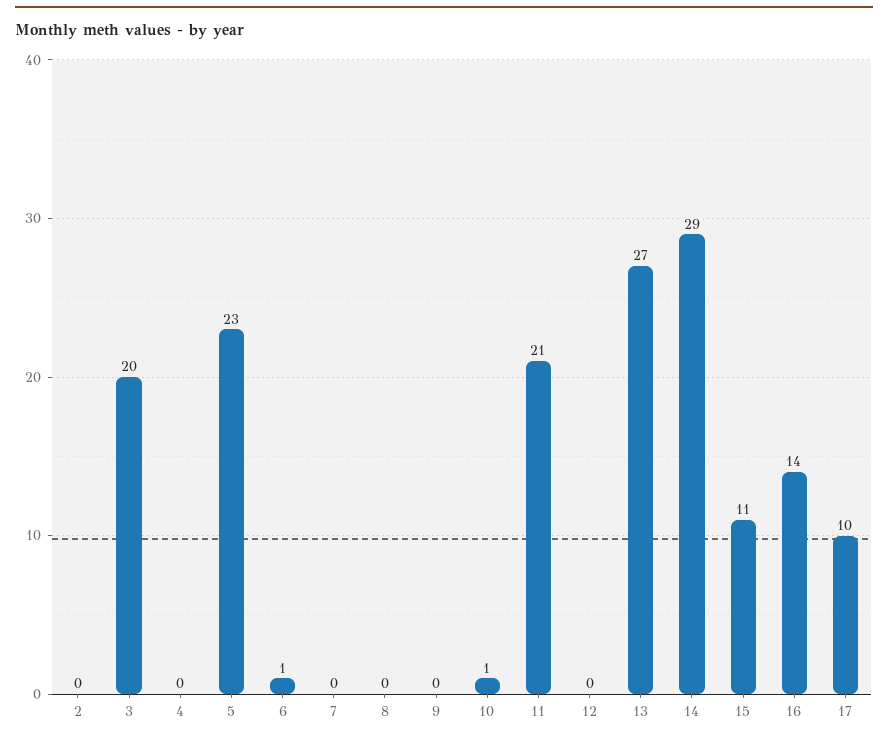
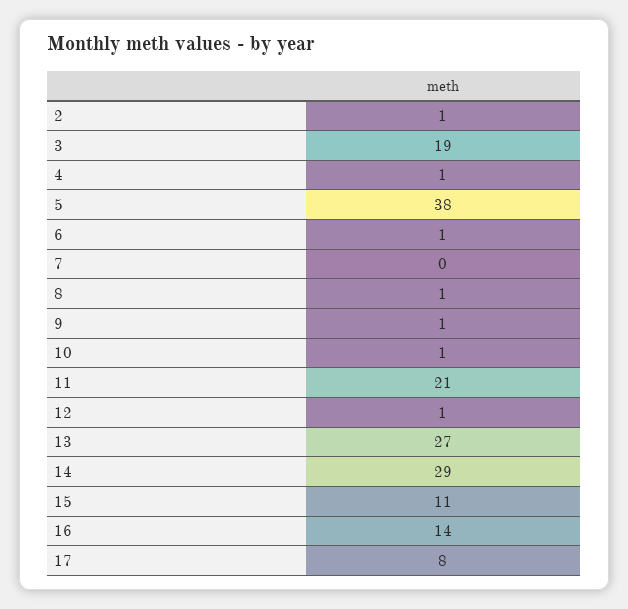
  {
-   "2": 0,
+   "2": 1,
-   "3": 20,
+   "3": 19,
-   "4": 0,
+   "4": 1,
-   "5": 23,
+   "5": 38,
    "6": 1,
    "7": 0,
-   "8": 0,
+   "8": 1,
-   "9": 0,
+   "9": 1,
    "10": 1,
    "11": 21,
-   "12": 0,
+   "12": 1,
    "13": 27,
    "14": 29,
    "15": 11,
    "16": 14,
-   "17": 10
+   "17": 8
  }

